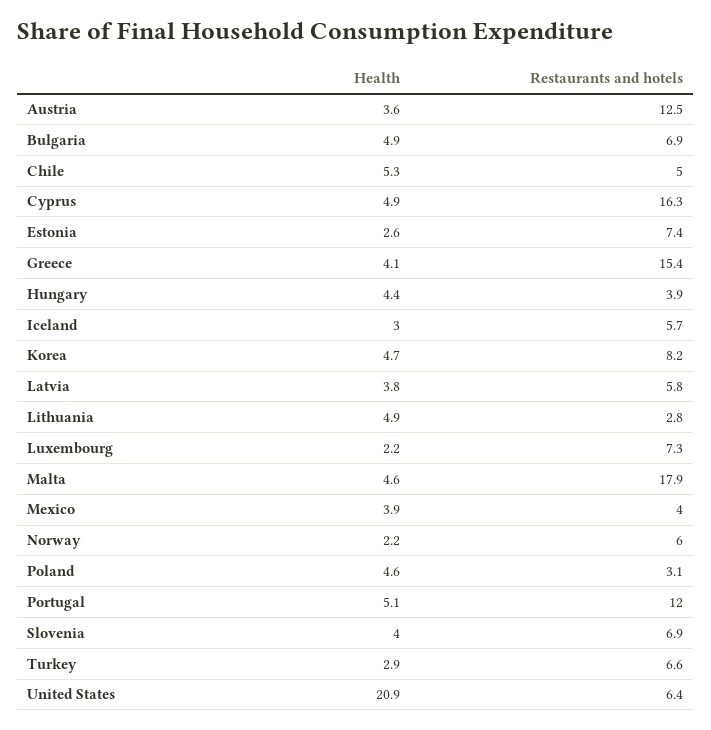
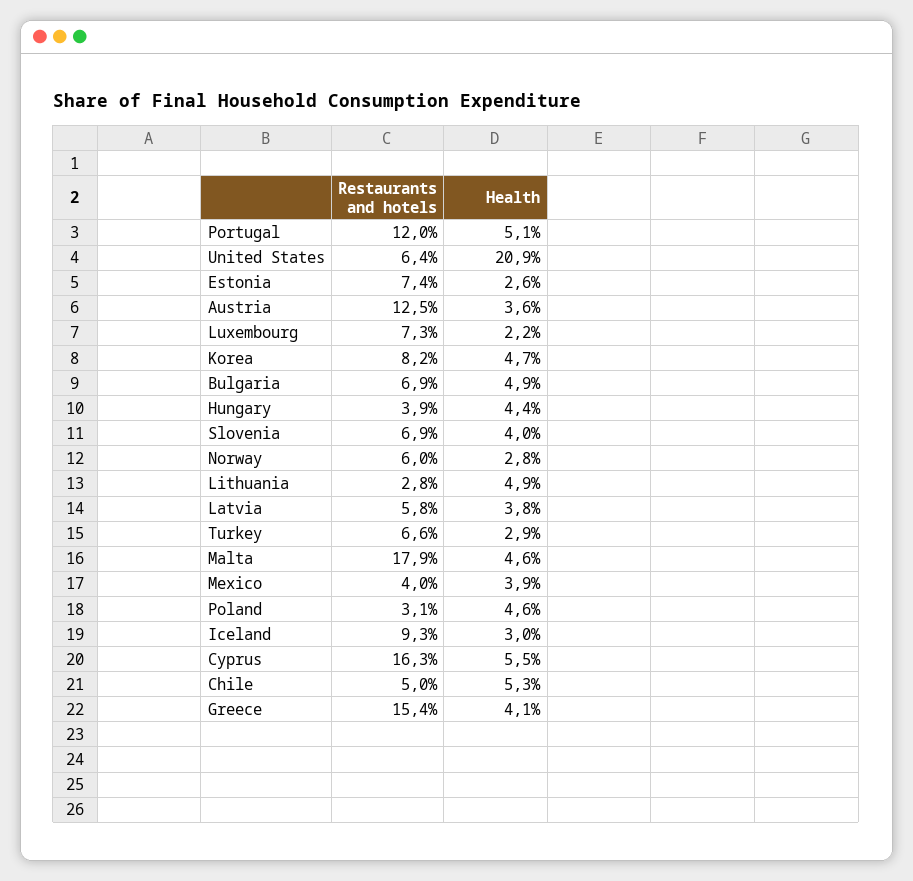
  {
    "Health": {
      "Austria": 3.6,
      "Bulgaria": 4.9,
      "Chile": 5.3,
-     "Cyprus": 4.9,
+     "Cyprus": 5.5,
      "Estonia": 2.6,
      "Greece": 4.1,
      "Hungary": 4.4,
      "Iceland": 3,
      "Korea": 4.7,
      "Latvia": 3.8,
      "Lithuania": 4.9,
      "Luxembourg": 2.2,
      "Malta": 4.6,
      "Mexico": 3.9,
-     "Norway": 2.2,
+     "Norway": 2.8,
      "Poland": 4.6,
      "Portugal": 5.1,
      "Slovenia": 4,
      "Turkey": 2.9,
      "United States": 20.9
    },
    "Restaurants and hotels": {
      "Austria": 12.5,
      "Bulgaria": 6.9,
      "Chile": 5,
      "Cyprus": 16.3,
      "Estonia": 7.4,
      "Greece": 15.4,
      "Hungary": 3.9,
-     "Iceland": 5.7,
+     "Iceland": 9.3,
      "Korea": 8.2,
      "Latvia": 5.8,
      "Lithuania": 2.8,
      "Luxembourg": 7.3,
      "Malta": 17.9,
      "Mexico": 4,
      "Norway": 6,
      "Poland": 3.1,
      "Portugal": 12,
      "Slovenia": 6.9,
      "Turkey": 6.6,
      "United States": 6.4
    }
  }

